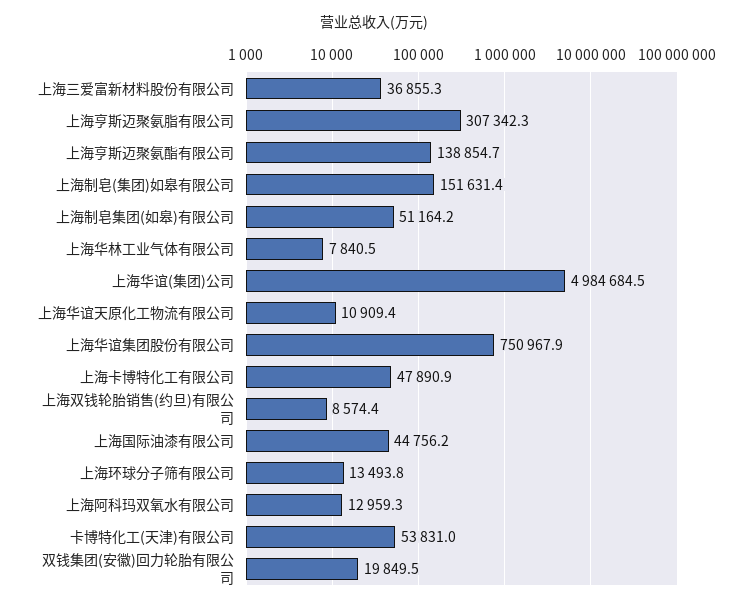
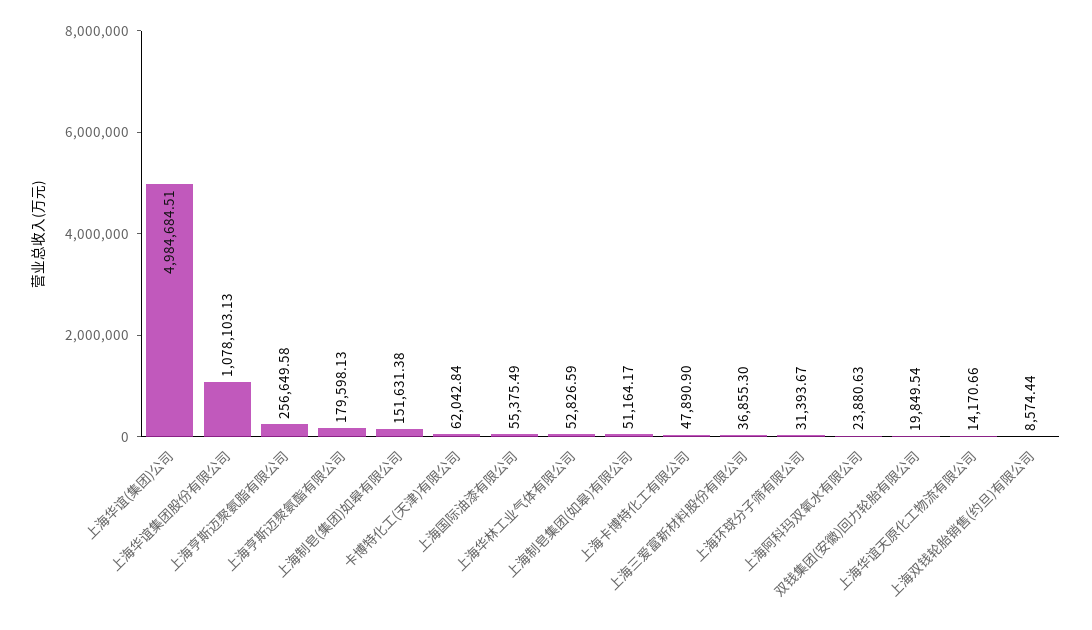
  {
    "上海三爱富新材料股份有限公司": 36855.3,
-   "上海亨斯迈聚氨脂有限公司": 307342.3,
+   "上海亨斯迈聚氨脂有限公司": 256649.58,
-   "上海亨斯迈聚氨酯有限公司": 138854.7,
+   "上海亨斯迈聚氨酯有限公司": 179598.13,
    "上海制皂(集团)如皋有限公司": 151631.38,
    "上海制皂集团(如皋)有限公司": 51164.17,
-   "上海华林工业气体有限公司": 7840.5,
+   "上海华林工业气体有限公司": 52826.59,
    "上海华谊(集团)公司": 4984684.51,
-   "上海华谊天原化工物流有限公司": 10909.4,
+   "上海华谊天原化工物流有限公司": 14170.66,
-   "上海华谊集团股份有限公司": 750967.9,
+   "上海华谊集团股份有限公司": 1078103.13,
    "上海卡博特化工有限公司": 47890.9,
    "上海双钱轮胎销售(约旦)有限公司": 8574.44,
-   "上海国际油漆有限公司": 44756.2,
+   "上海国际油漆有限公司": 55375.49,
-   "上海环球分子筛有限公司": 13493.8,
+   "上海环球分子筛有限公司": 31393.67,
-   "上海阿科玛双氧水有限公司": 12959.3,
+   "上海阿科玛双氧水有限公司": 23880.63,
-   "卡博特化工(天津)有限公司": 53831,
+   "卡博特化工(天津)有限公司": 62042.84,
    "双钱集团(安徽)回力轮胎有限公司": 19849.54
  }

